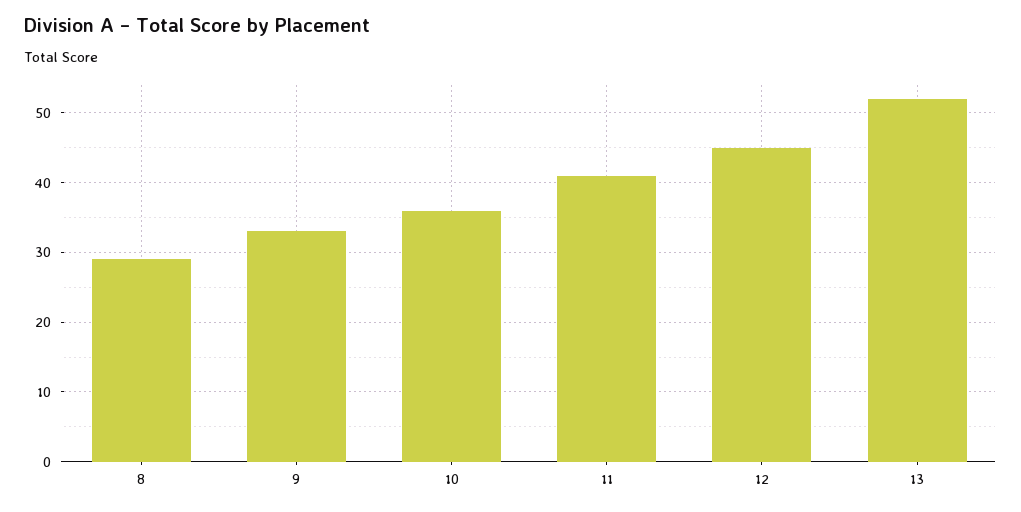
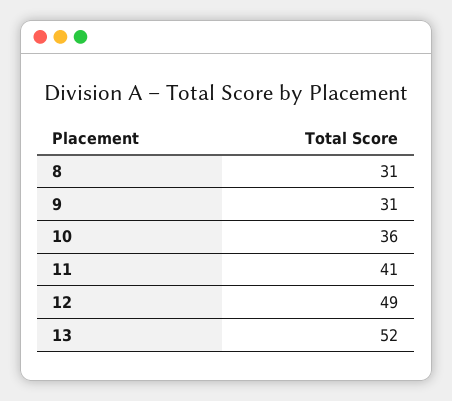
  {
-   "8": 29,
+   "8": 31,
-   "9": 33,
+   "9": 31,
    "10": 36,
    "11": 41,
-   "12": 45,
+   "12": 49,
    "13": 52
  }

